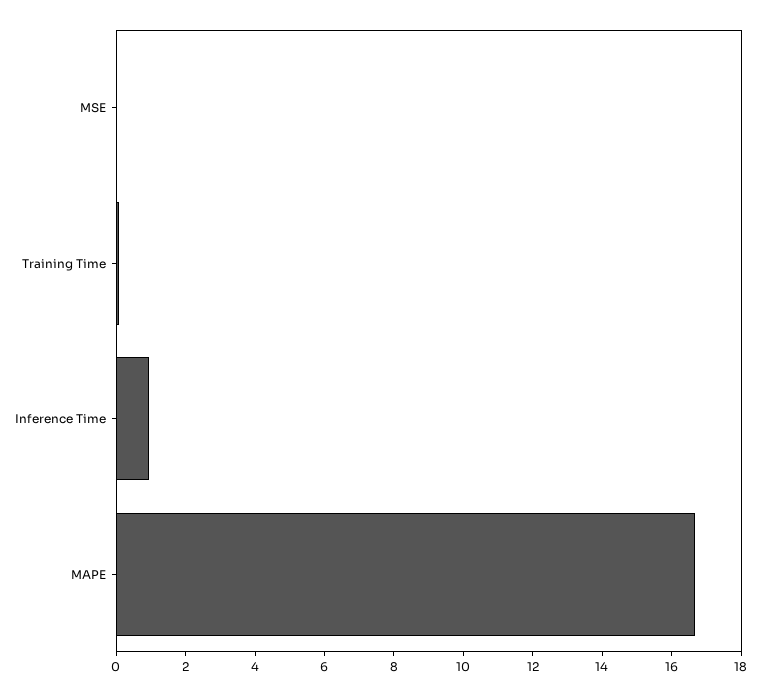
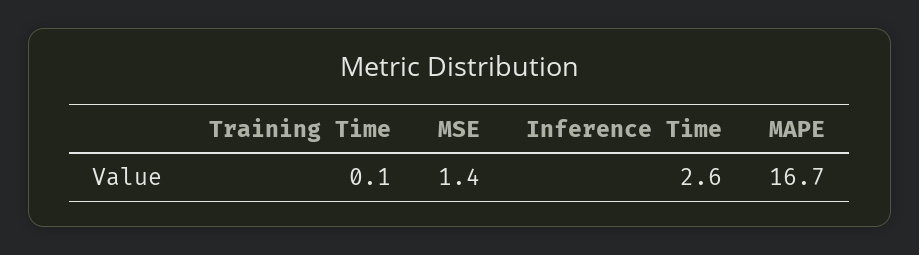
  {
-   "MSE": 0,
+   "MSE": 1.4,
    "Training Time": 0.1,
-   "Inference Time": 1,
+   "Inference Time": 2.6,
    "MAPE": 16.7
  }

